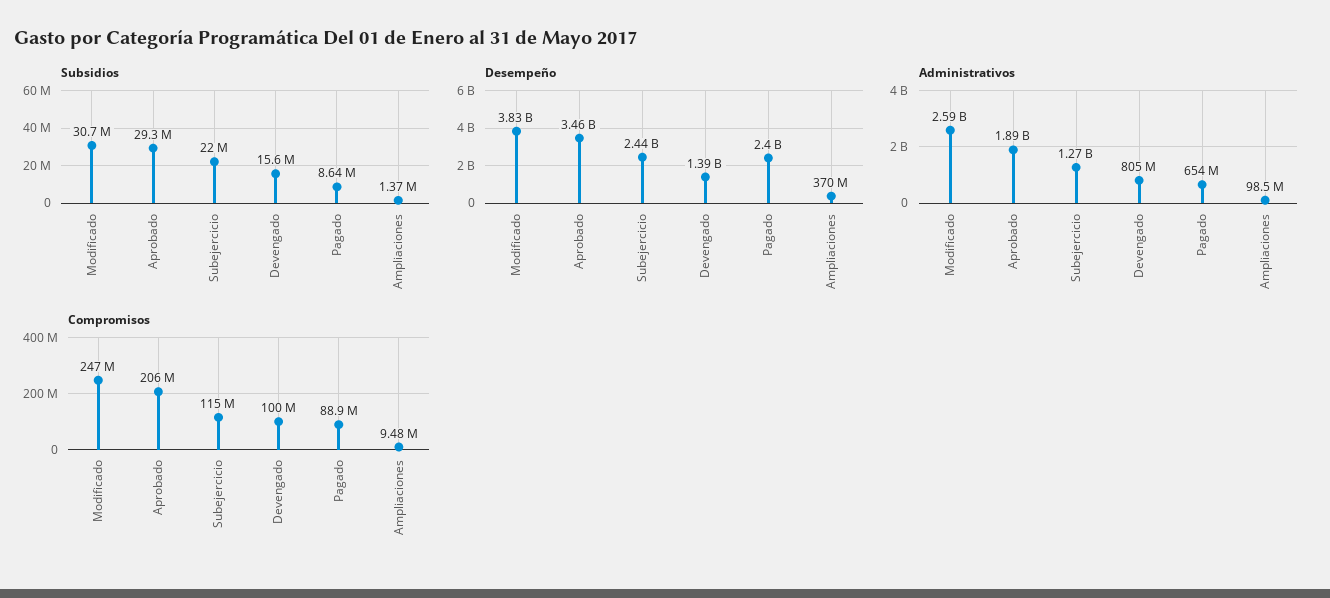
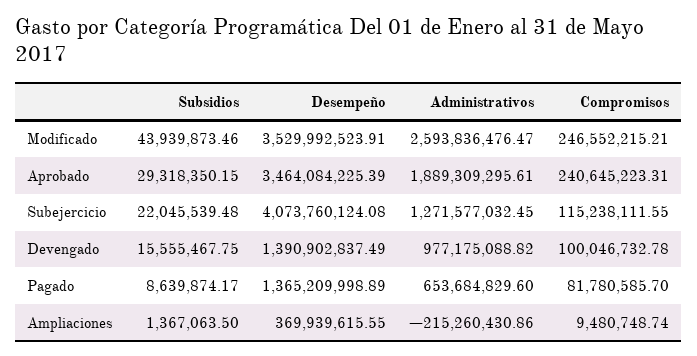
  {
    "Subsidios": {
-     "Modificado": 30700000,
+     "Modificado": 43939873.46,
      "Aprobado": 29318350.15,
      "Subejercicio": 22045539.48,
      "Devengado": 15555467.75,
      "Pagado": 8639874.17,
      "Ampliaciones": 1367063.5
    },
    "Desempeño": {
-     "Modificado": 3830000000,
+     "Modificado": 3529992523.91,
      "Aprobado": 3464084225.39,
-     "Subejercicio": 2440000000,
+     "Subejercicio": 4073760124.08,
      "Devengado": 1390902837.49,
-     "Pagado": 2400000000,
+     "Pagado": 1365209998.89,
      "Ampliaciones": 369939615.55
    },
    "Administrativos": {
      "Modificado": 2593836476.47,
      "Aprobado": 1889309295.61,
      "Subejercicio": 1271577032.45,
-     "Devengado": 805000000,
+     "Devengado": 977175088.82,
      "Pagado": 653684829.6,
-     "Ampliaciones": 98500000
+     "Ampliaciones": -215260430.86
    },
    "Compromisos": {
      "Modificado": 246552215.21,
-     "Aprobado": 206000000,
+     "Aprobado": 240645223.31,
      "Subejercicio": 115238111.55,
      "Devengado": 100046732.78,
-     "Pagado": 88900000,
+     "Pagado": 81780585.7,
      "Ampliaciones": 9480748.74
    }
  }

